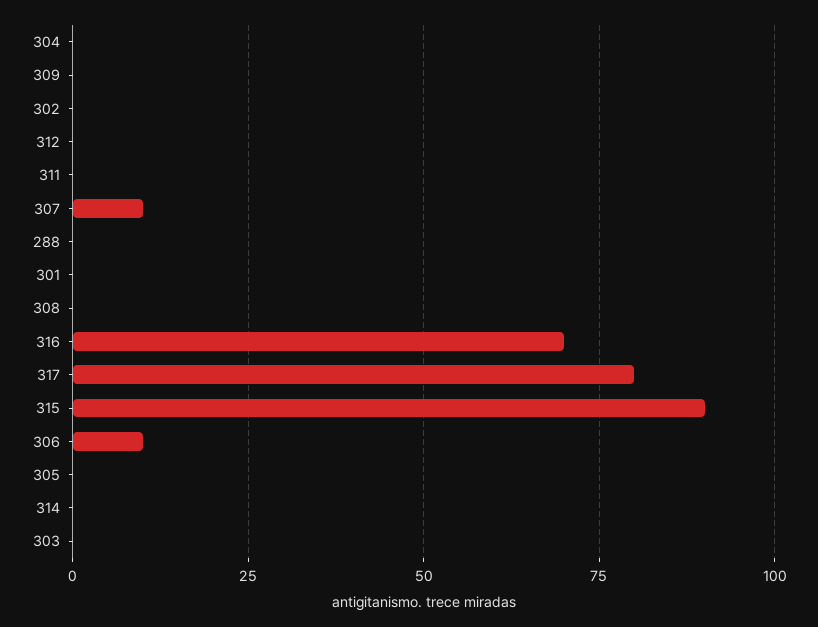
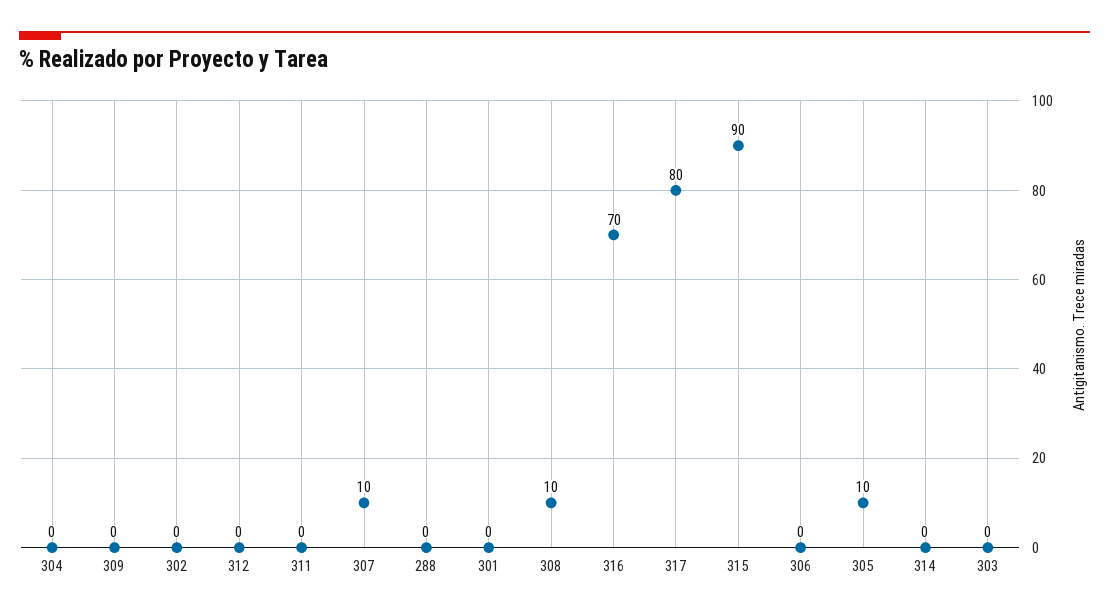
  {
    "304": 0,
    "309": 0,
    "302": 0,
    "312": 0,
    "311": 0,
    "307": 10,
    "288": 0,
    "301": 0,
-   "308": 0,
+   "308": 10,
    "316": 70,
    "317": 80,
    "315": 90,
-   "306": 10,
+   "306": 0,
-   "305": 0,
+   "305": 10,
    "314": 0,
    "303": 0
  }

